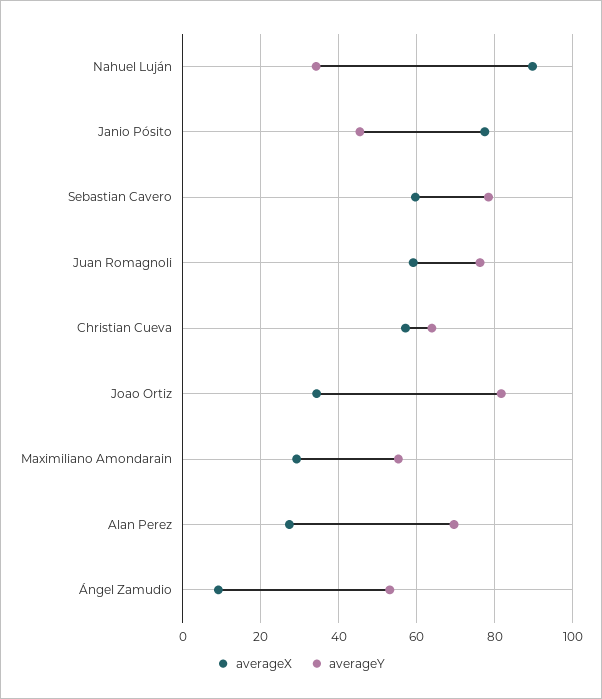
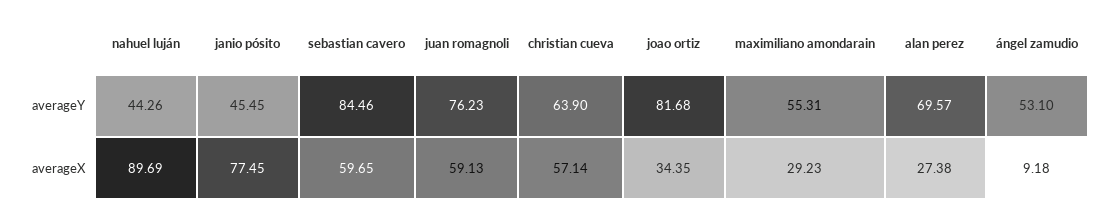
  {
    "averageX": {
      "Nahuel Luján": 89.69,
      "Janio Pósito": 77.45,
      "Sebastian Cavero": 59.65,
      "Juan Romagnoli": 59.13,
      "Christian Cueva": 57.14,
      "Joao Ortiz": 34.35,
      "Maximiliano Amondarain": 29.23,
      "Alan Perez": 27.38,
      "Ángel Zamudio": 9.18
    },
    "averageY": {
-     "Nahuel Luján": 34,
+     "Nahuel Luján": 44.26,
      "Janio Pósito": 45.45,
-     "Sebastian Cavero": 78,
+     "Sebastian Cavero": 84.46,
      "Juan Romagnoli": 76.23,
      "Christian Cueva": 63.9,
      "Joao Ortiz": 81.68,
      "Maximiliano Amondarain": 55.31,
      "Alan Perez": 69.57,
      "Ángel Zamudio": 53.1
    }
  }

